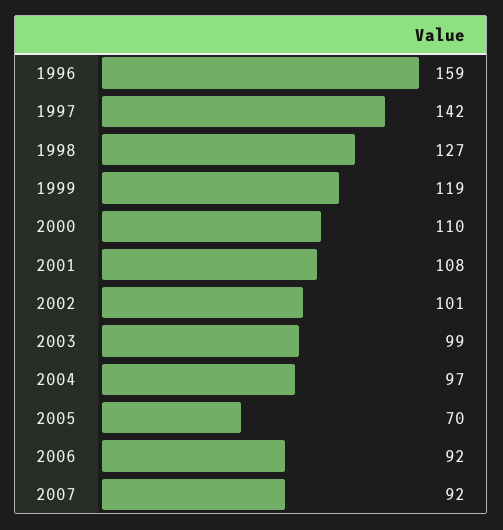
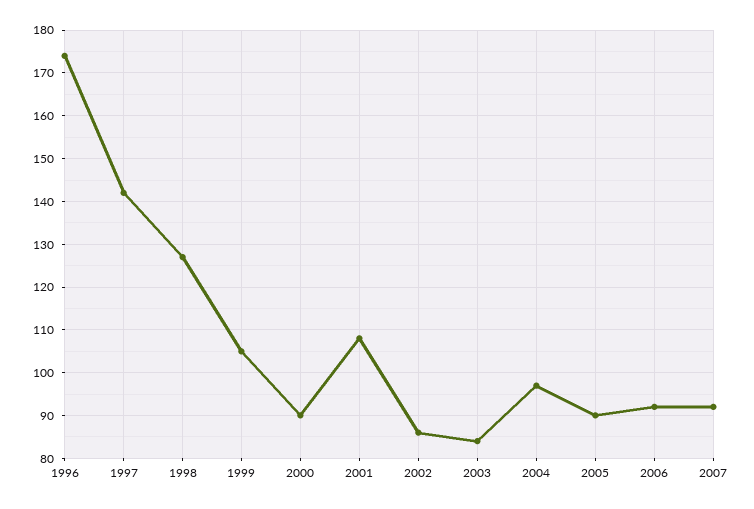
  {
-   "1996": 159,
+   "1996": 175,
    "1997": 142,
    "1998": 127,
-   "1999": 119,
+   "1999": 105,
-   "2000": 110,
+   "2000": 90,
    "2001": 108,
-   "2002": 101,
+   "2002": 85,
-   "2003": 99,
+   "2003": 85,
    "2004": 97,
-   "2005": 70,
+   "2005": 90,
    "2006": 92,
    "2007": 92
  }

